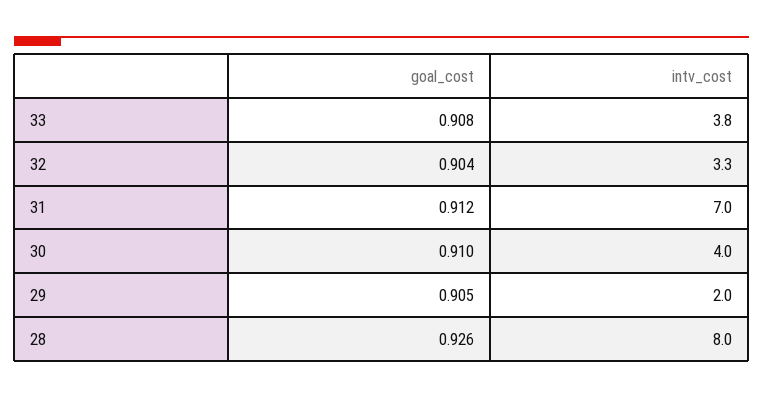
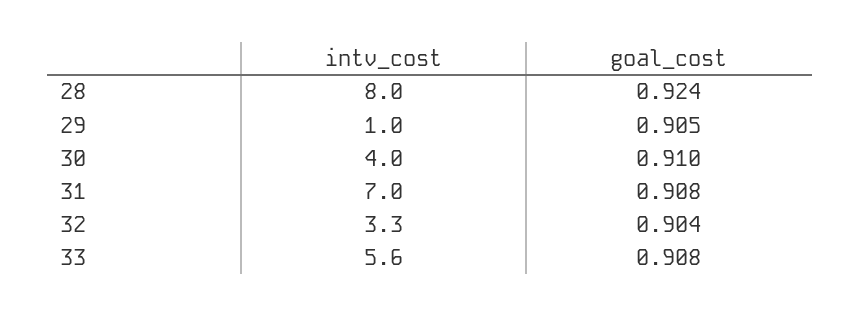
  {
    "goal_cost": {
      "33": 0.908,
      "32": 0.904,
-     "31": 0.912,
+     "31": 0.908,
      "30": 0.91,
      "29": 0.905,
-     "28": 0.926
+     "28": 0.924
    },
    "intv_cost": {
-     "33": 3.8,
+     "33": 5.6,
      "32": 3.3,
      "31": 7,
      "30": 4,
-     "29": 2,
+     "29": 1,
      "28": 8
    }
  }

